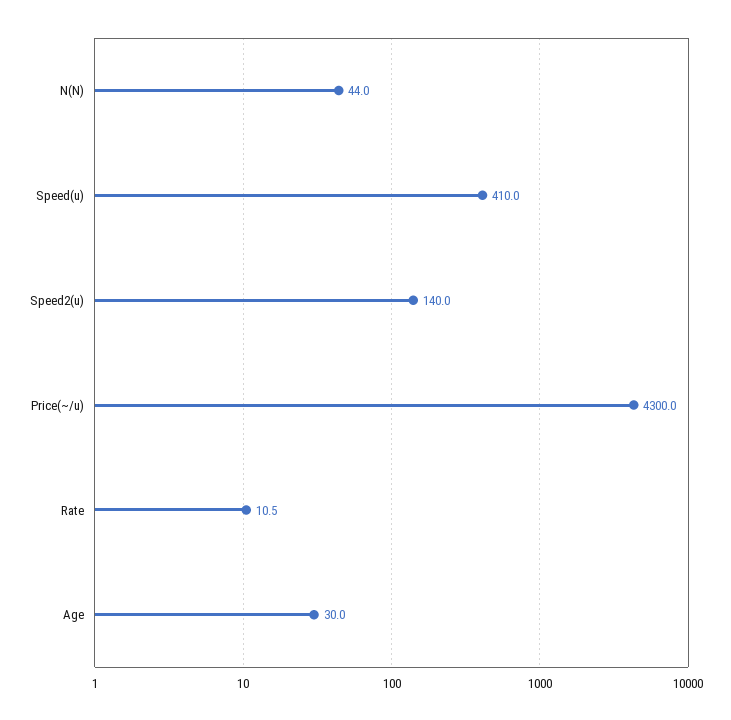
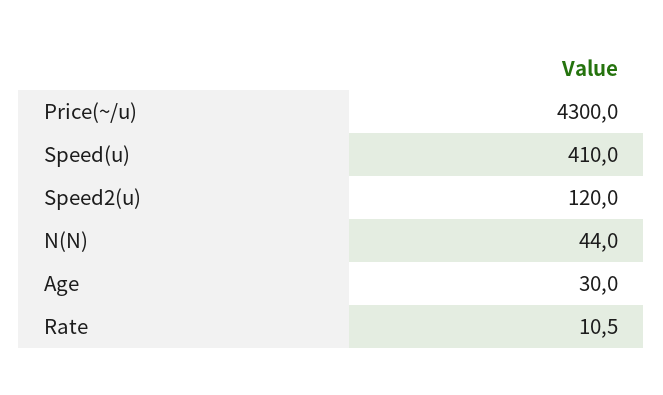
  {
    "N(N)": 44,
    "Speed(u)": 410,
-   "Speed2(u)": 140,
+   "Speed2(u)": 120,
    "Price(~/u)": 4300,
    "Rate": 10.5,
    "Age": 30
  }

